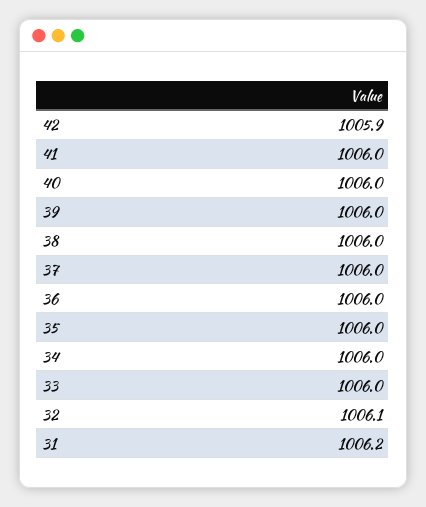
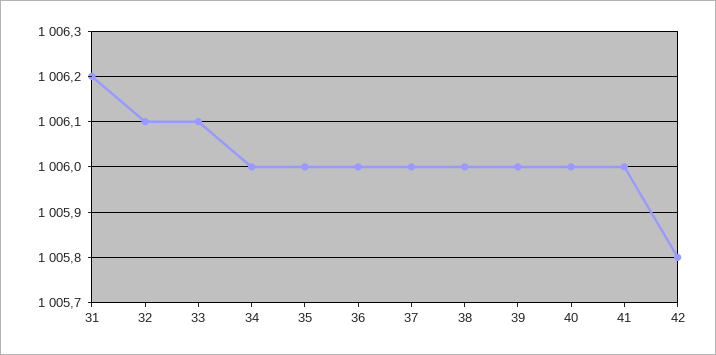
  {
-   "42": 1005.9,
+   "42": 1005.8,
    "41": 1006,
    "40": 1006,
    "39": 1006,
    "38": 1006,
    "37": 1006,
    "36": 1006,
    "35": 1006,
    "34": 1006,
-   "33": 1006,
+   "33": 1006.1,
    "32": 1006.1,
    "31": 1006.2
  }

